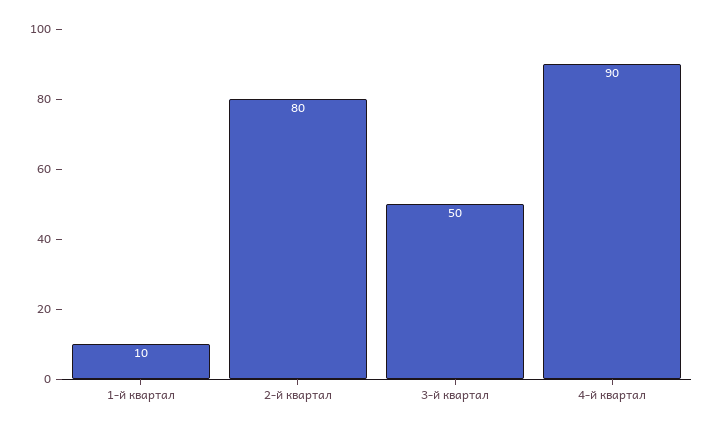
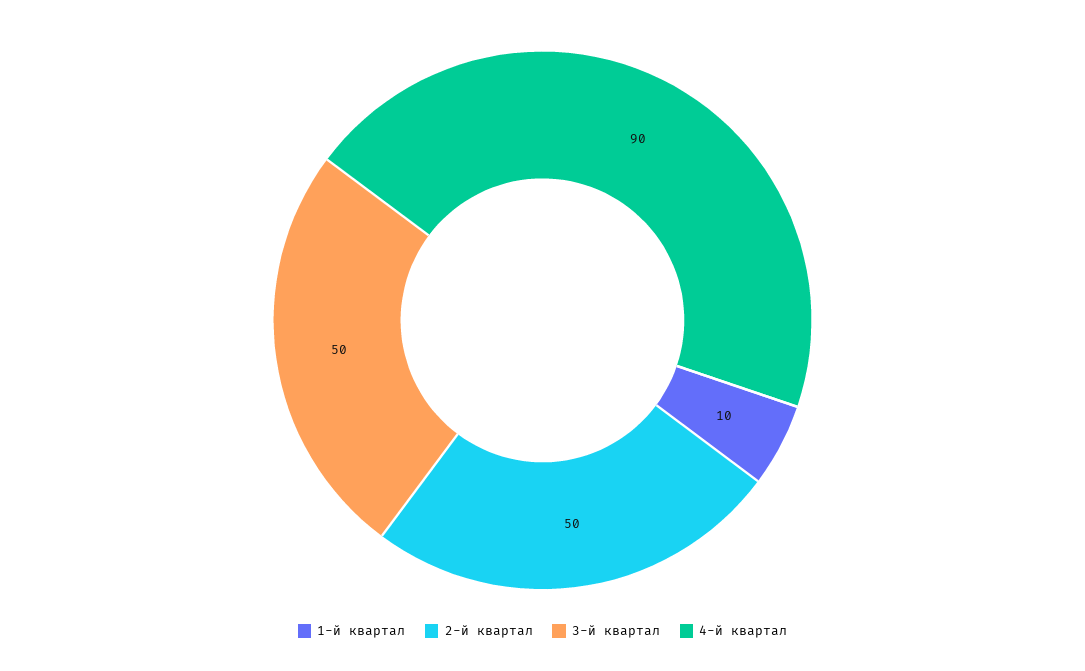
  {
    "1-й квартал": 10,
-   "2-й квартал": 80,
+   "2-й квартал": 50,
    "3-й квартал": 50,
    "4-й квартал": 90
  }

